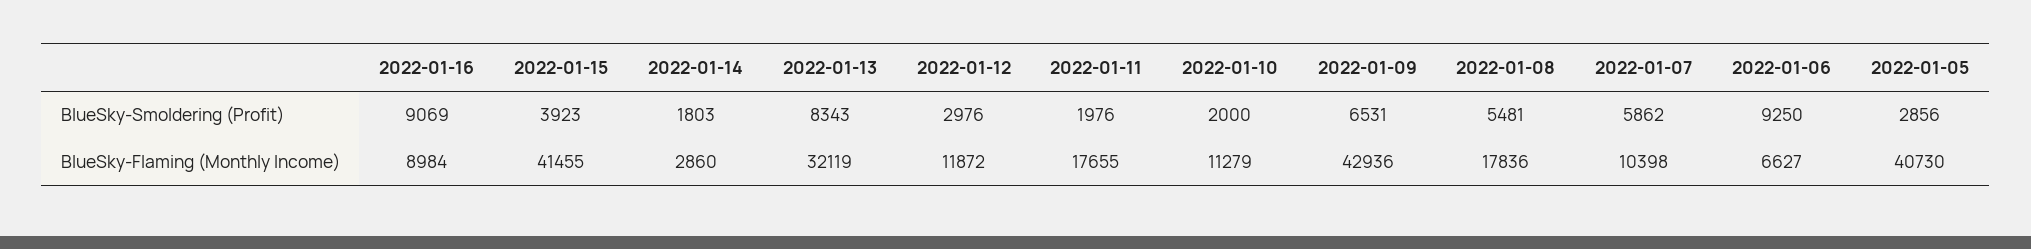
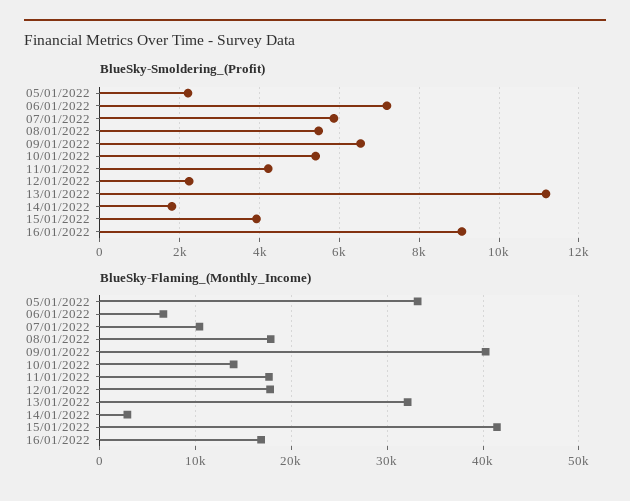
  {
    "BlueSky-Smoldering (Profit)": {
      "2022-01-16": 9069,
      "2022-01-15": 3923,
      "2022-01-14": 1803,
-     "2022-01-13": 8343,
+     "2022-01-13": 11200,
-     "2022-01-12": 2976,
+     "2022-01-12": 2200,
-     "2022-01-11": 1976,
+     "2022-01-11": 4200,
-     "2022-01-10": 2000,
+     "2022-01-10": 5400,
      "2022-01-09": 6531,
      "2022-01-08": 5481,
      "2022-01-07": 5862,
-     "2022-01-06": 9250,
+     "2022-01-06": 7200,
-     "2022-01-05": 2856
+     "2022-01-05": 2200
    },
    "BlueSky-Flaming (Monthly Income)": {
-     "2022-01-16": 8984,
+     "2022-01-16": 17000,
      "2022-01-15": 41455,
      "2022-01-14": 2860,
      "2022-01-13": 32119,
-     "2022-01-12": 11872,
+     "2022-01-12": 18000,
      "2022-01-11": 17655,
-     "2022-01-10": 11279,
+     "2022-01-10": 14000,
-     "2022-01-09": 42936,
+     "2022-01-09": 40000,
      "2022-01-08": 17836,
      "2022-01-07": 10398,
      "2022-01-06": 6627,
-     "2022-01-05": 40730
+     "2022-01-05": 33000
    }
  }

